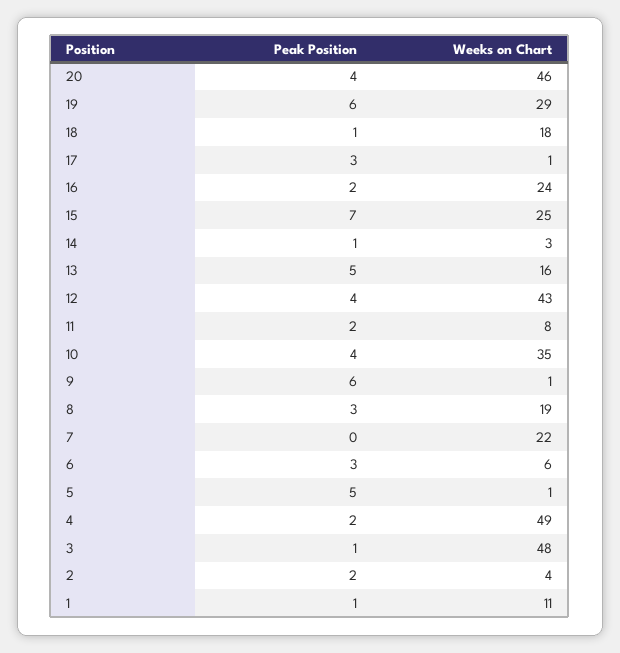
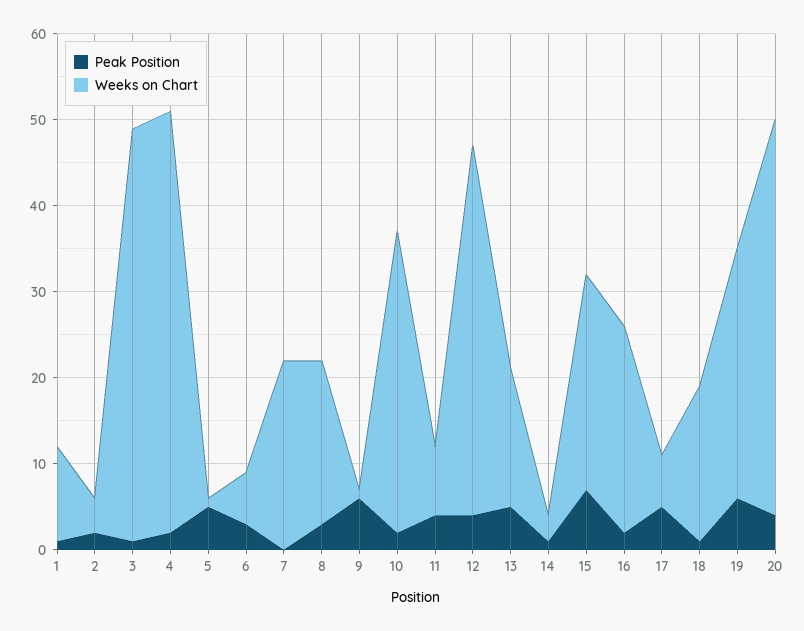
  {
    "Peak Position": {
      "20": 4,
      "19": 6,
      "18": 1,
-     "17": 3,
+     "17": 5,
      "16": 2,
      "15": 7,
      "14": 1,
      "13": 5,
      "12": 4,
-     "11": 2,
+     "11": 4,
-     "10": 4,
+     "10": 2,
      "9": 6,
      "8": 3,
      "7": 0,
      "6": 3,
      "5": 5,
      "4": 2,
      "3": 1,
      "2": 2,
      "1": 1
    },
    "Weeks on Chart": {
      "20": 46,
      "19": 29,
      "18": 18,
-     "17": 1,
+     "17": 6,
      "16": 24,
      "15": 25,
      "14": 3,
      "13": 16,
      "12": 43,
      "11": 8,
      "10": 35,
      "9": 1,
      "8": 19,
      "7": 22,
      "6": 6,
      "5": 1,
      "4": 49,
      "3": 48,
      "2": 4,
      "1": 11
    }
  }

